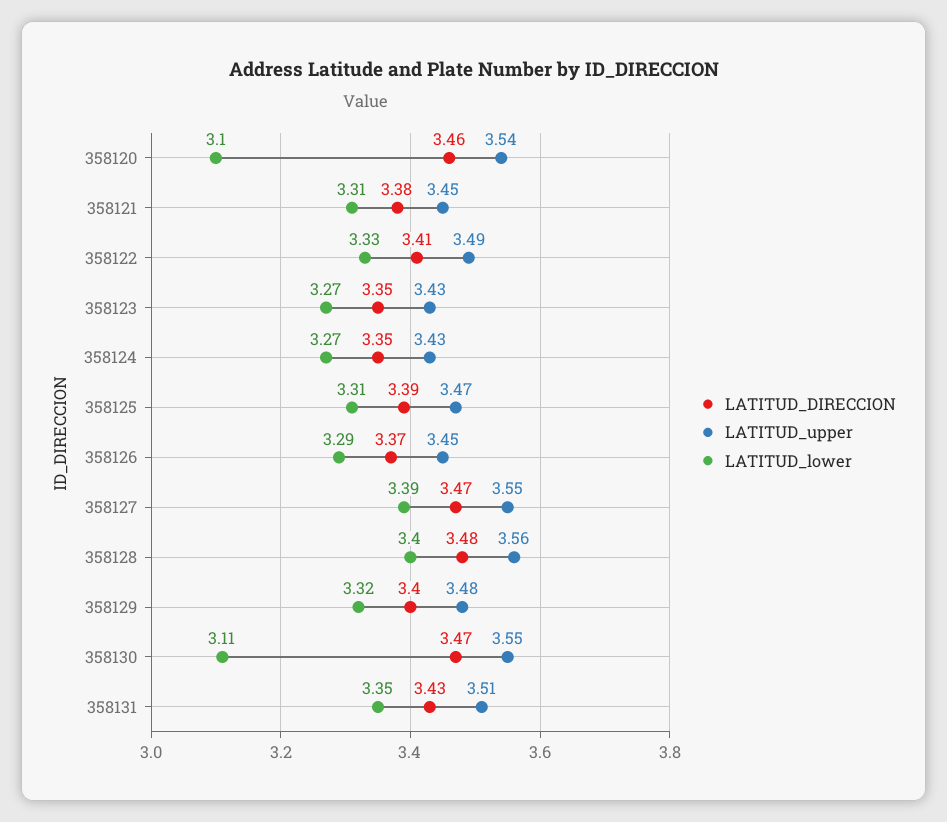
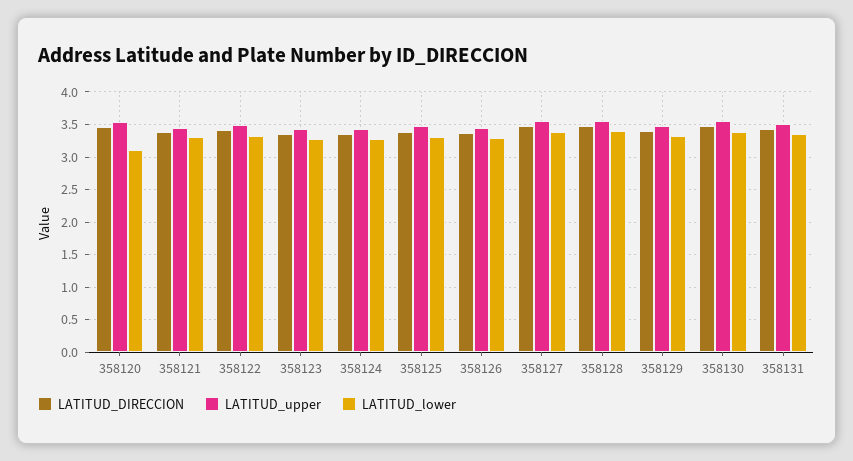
  {
    "LATITUD_DIRECCION": {
      "358120": 3.46,
      "358121": 3.38,
      "358122": 3.41,
      "358123": 3.35,
      "358124": 3.35,
      "358125": 3.39,
      "358126": 3.37,
      "358127": 3.47,
      "358128": 3.48,
      "358129": 3.4,
      "358130": 3.47,
      "358131": 3.43
    },
    "LATITUD_upper": {
      "358120": 3.54,
      "358121": 3.45,
      "358122": 3.49,
      "358123": 3.43,
      "358124": 3.43,
      "358125": 3.47,
      "358126": 3.45,
      "358127": 3.55,
      "358128": 3.56,
      "358129": 3.48,
      "358130": 3.55,
      "358131": 3.51
    },
    "LATITUD_lower": {
      "358120": 3.1,
      "358121": 3.31,
      "358122": 3.33,
      "358123": 3.27,
      "358124": 3.27,
      "358125": 3.31,
      "358126": 3.29,
      "358127": 3.39,
      "358128": 3.4,
      "358129": 3.32,
-     "358130": 3.11,
+     "358130": 3.4,
      "358131": 3.35
    }
  }

